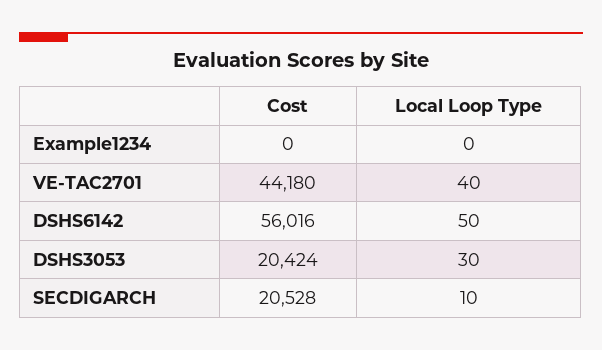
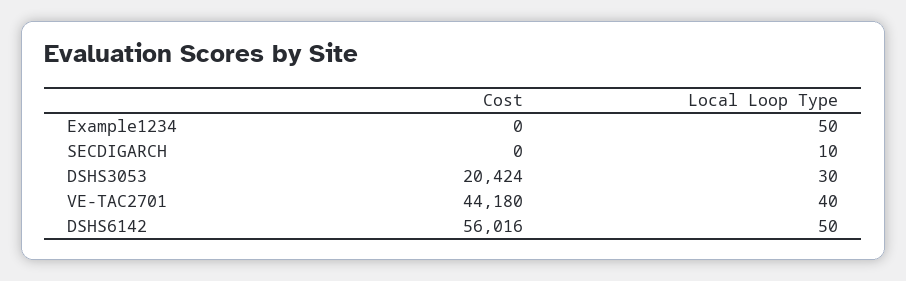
  {
    "Cost": {
      "Example1234": 0,
      "VE-TAC2701": 44180,
      "DSHS6142": 56016,
      "DSHS3053": 20424,
-     "SECDIGARCH": 20528
+     "SECDIGARCH": 0
    },
    "Local Loop Type": {
-     "Example1234": 0,
+     "Example1234": 50,
      "VE-TAC2701": 40,
      "DSHS6142": 50,
      "DSHS3053": 30,
      "SECDIGARCH": 10
    }
  }

